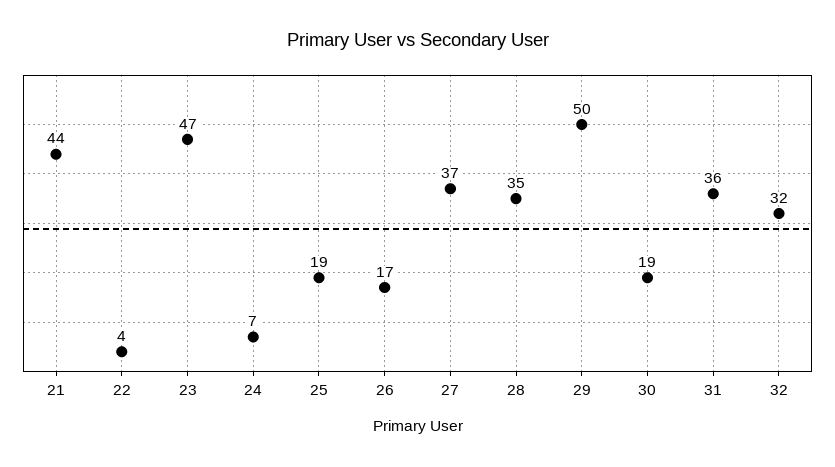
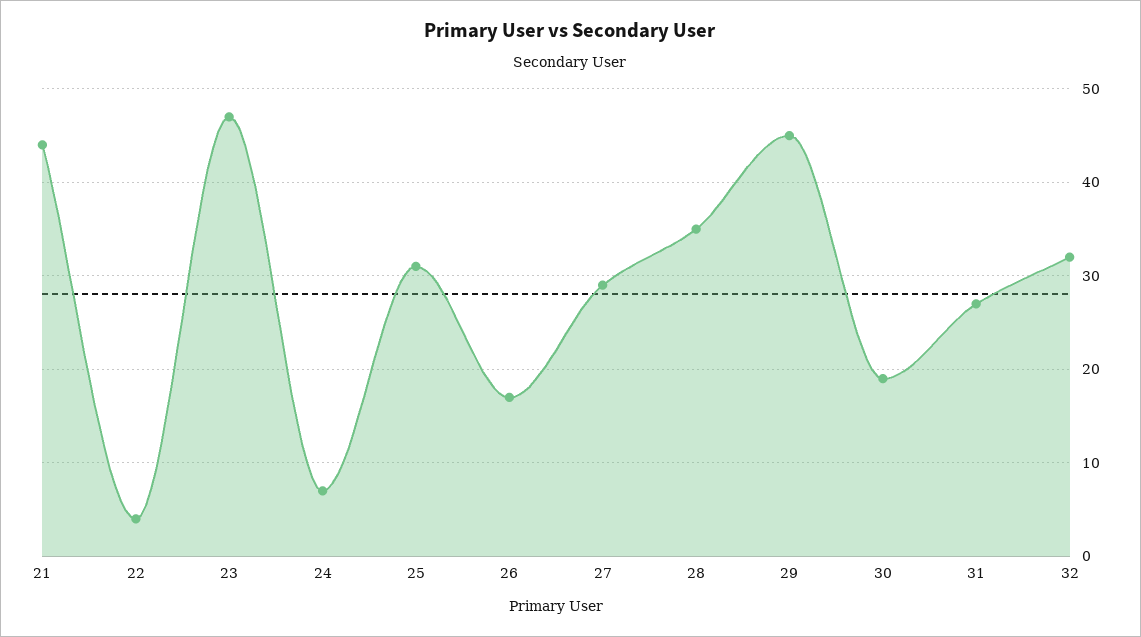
  {
    "21": 44,
    "22": 4,
    "23": 47,
    "24": 7,
-   "25": 19,
+   "25": 31,
    "26": 17,
-   "27": 37,
+   "27": 29,
    "28": 35,
-   "29": 50,
+   "29": 45,
    "30": 19,
-   "31": 36,
+   "31": 27,
    "32": 32
  }

